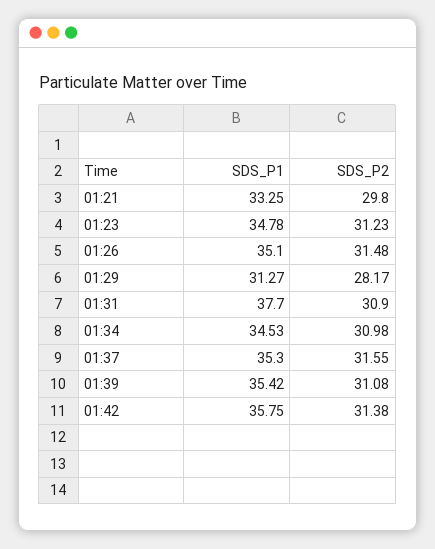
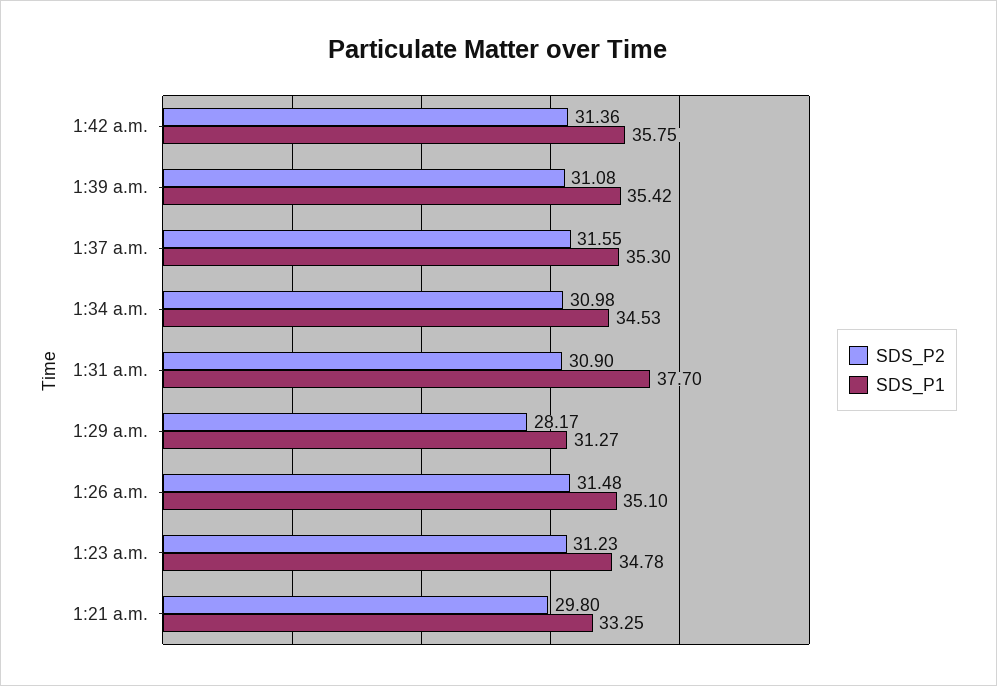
  {
    "SDS_P1": {
      "01:21": 33.25,
      "01:23": 34.78,
      "01:26": 35.1,
      "01:29": 31.27,
      "01:31": 37.7,
      "01:34": 34.53,
      "01:37": 35.3,
      "01:39": 35.42,
      "01:42": 35.75
    },
    "SDS_P2": {
      "01:21": 29.8,
      "01:23": 31.23,
      "01:26": 31.48,
      "01:29": 28.17,
      "01:31": 30.9,
      "01:34": 30.98,
      "01:37": 31.55,
      "01:39": 31.08,
-     "01:42": 31.38
+     "01:42": 31.36
    }
  }

